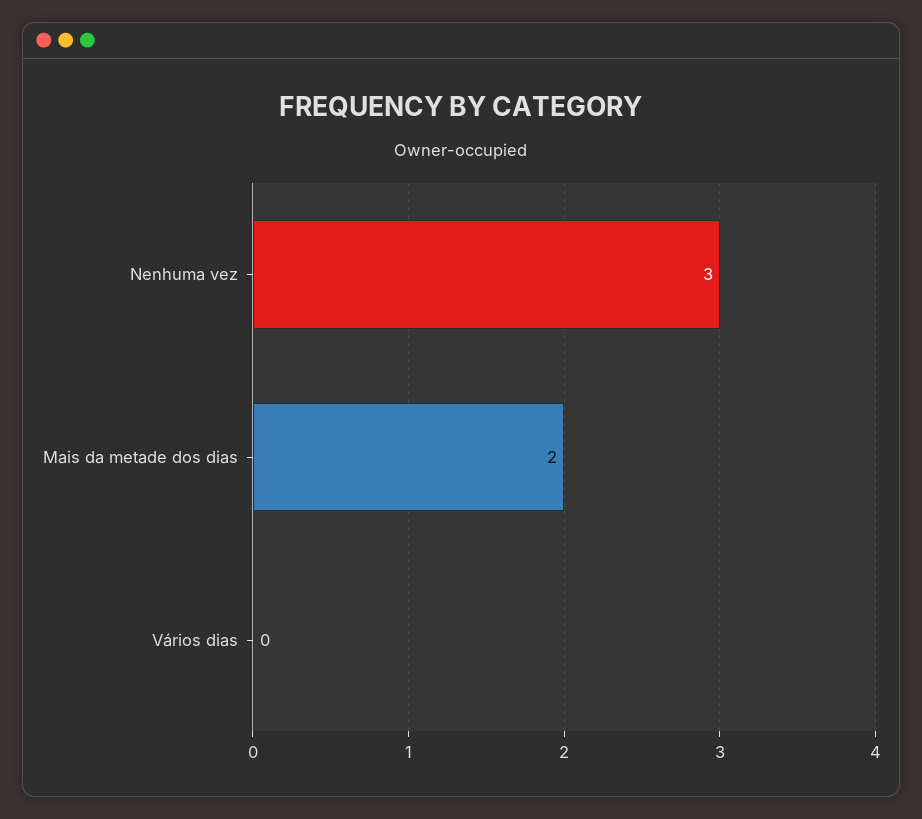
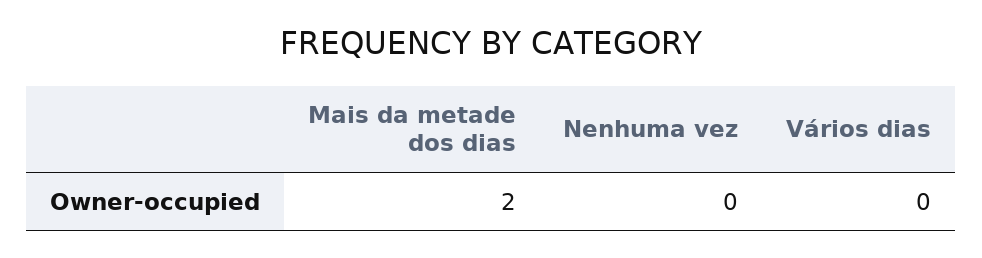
  {
-   "Nenhuma vez": 3,
+   "Nenhuma vez": 0,
    "Mais da metade dos dias": 2,
    "Vários dias": 0
  }

